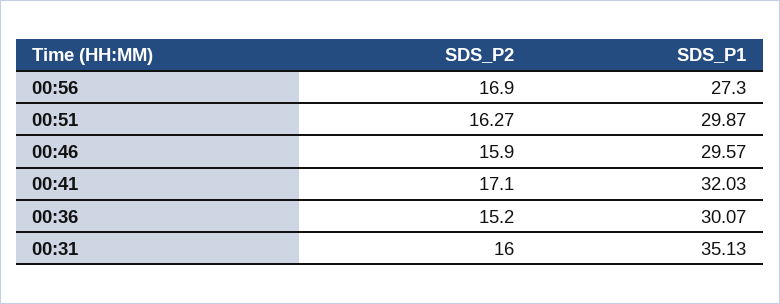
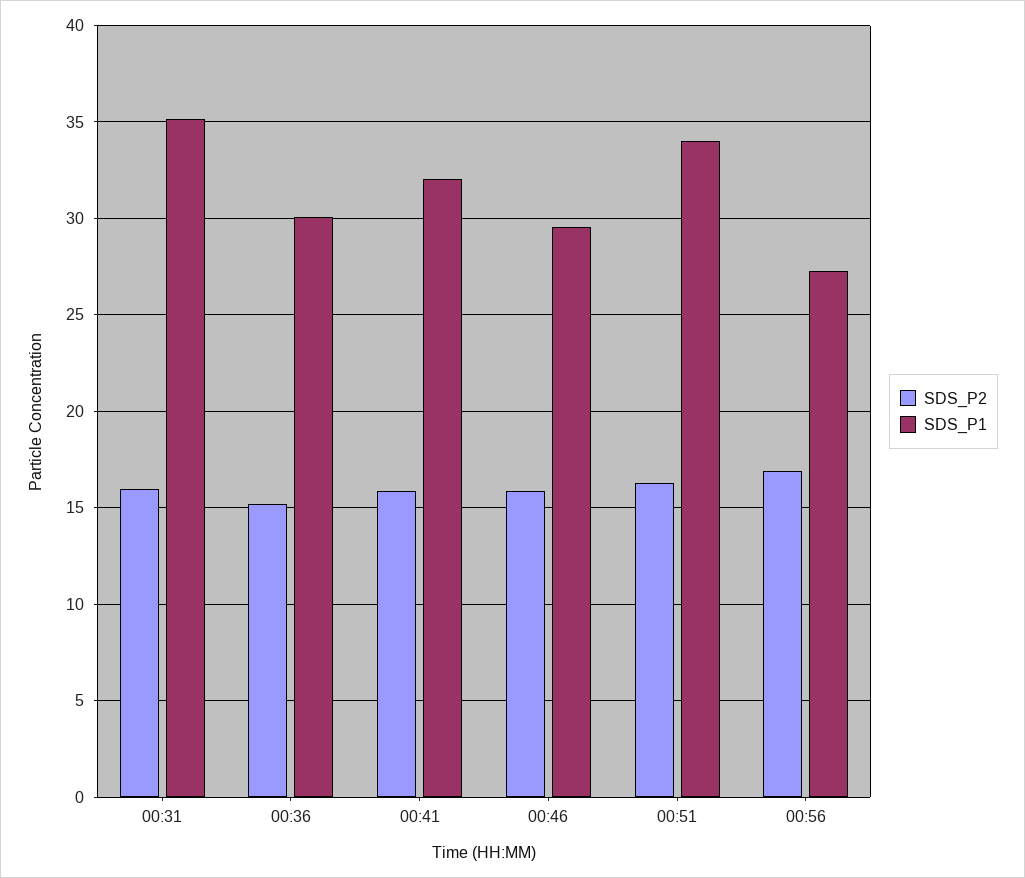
  {
    "SDS_P2": {
      "00:56": 16.9,
      "00:51": 16.27,
      "00:46": 15.9,
-     "00:41": 17.1,
+     "00:41": 16,
      "00:36": 15.2,
      "00:31": 16
    },
    "SDS_P1": {
      "00:56": 27.3,
-     "00:51": 29.87,
+     "00:51": 34,
      "00:46": 29.57,
      "00:41": 32.03,
      "00:36": 30.07,
      "00:31": 35.13
    }
  }

